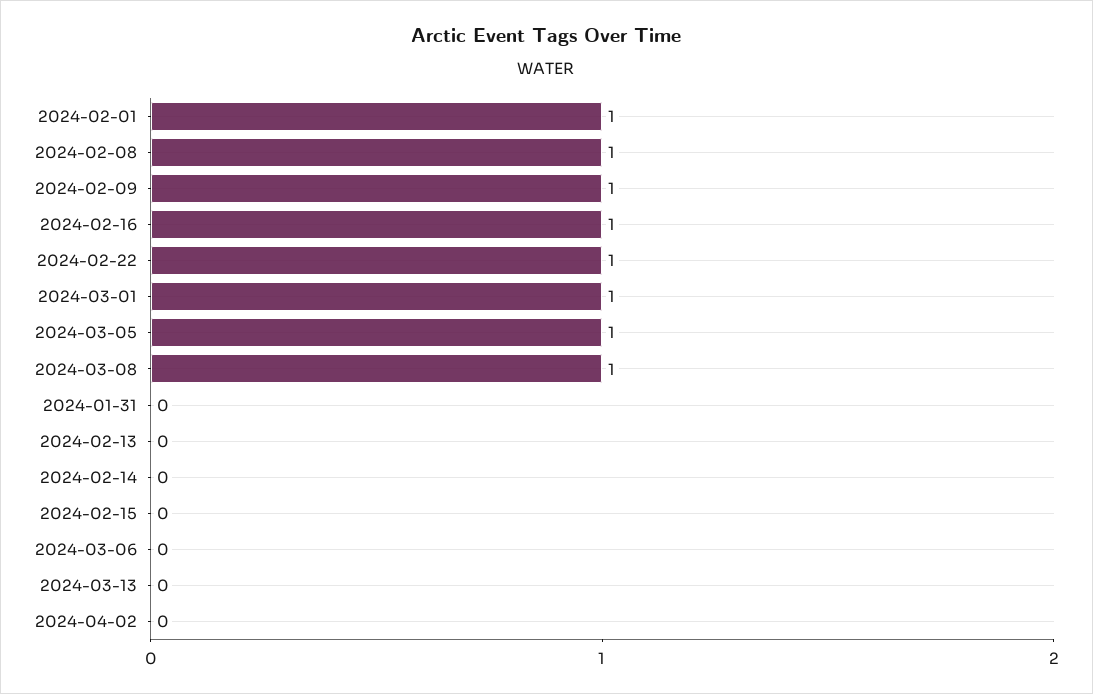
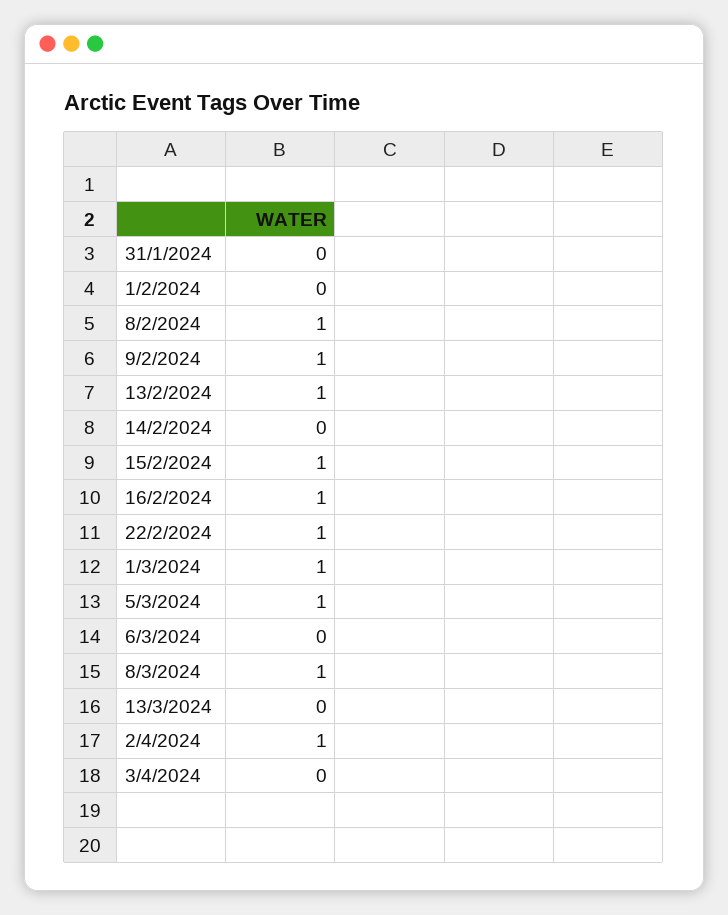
  {
-   "2024-02-01": 1,
+   "2024-02-01": 0,
    "2024-02-08": 1,
    "2024-02-09": 1,
    "2024-02-16": 1,
    "2024-02-22": 1,
    "2024-03-01": 1,
    "2024-03-05": 1,
    "2024-03-08": 1,
    "2024-01-31": 0,
-   "2024-02-13": 0,
+   "2024-02-13": 1,
    "2024-02-14": 0,
-   "2024-02-15": 0,
+   "2024-02-15": 1,
    "2024-03-06": 0,
    "2024-03-13": 0,
-   "2024-04-02": 0
+   "2024-04-02": 1,
+   "3/4/2024": 0
  }

